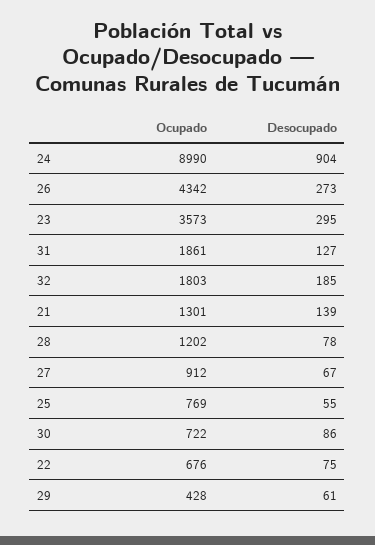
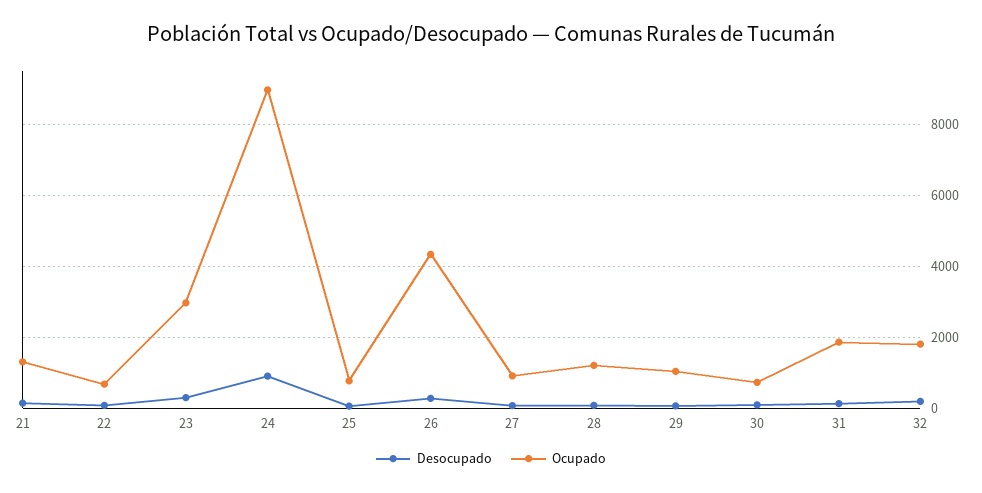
  {
    "Ocupado": {
      "24": 8990,
      "26": 4342,
-     "23": 3573,
+     "23": 3000,
      "31": 1861,
      "32": 1803,
      "21": 1301,
      "28": 1202,
      "27": 912,
      "25": 769,
      "30": 722,
      "22": 676,
-     "29": 428
+     "29": 1000
    },
    "Desocupado": {
      "24": 904,
      "26": 273,
      "23": 295,
      "31": 127,
      "32": 185,
      "21": 139,
      "28": 78,
      "27": 67,
      "25": 55,
      "30": 86,
      "22": 75,
      "29": 61
    }
  }

